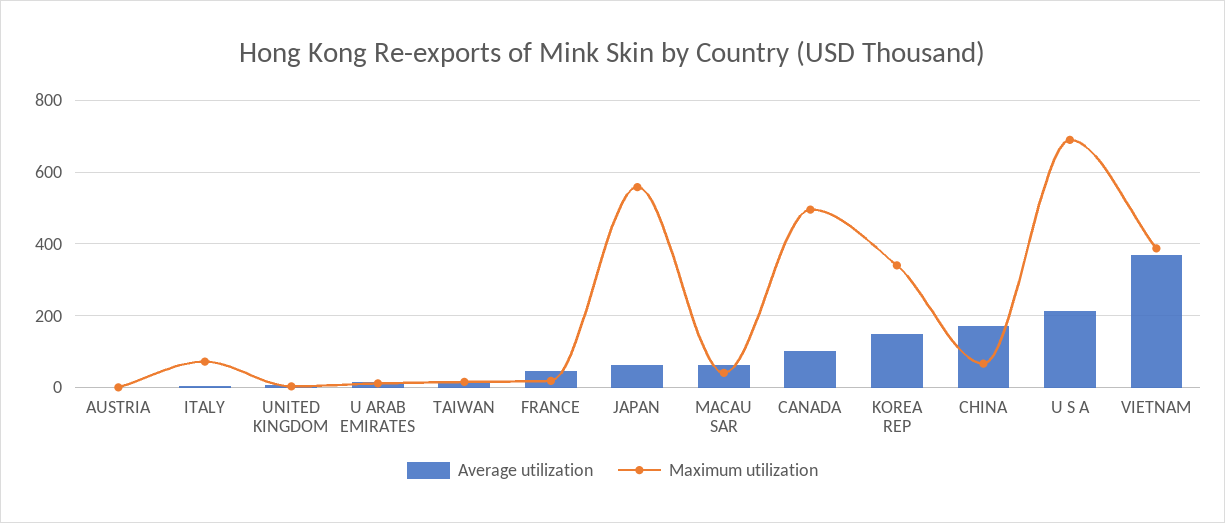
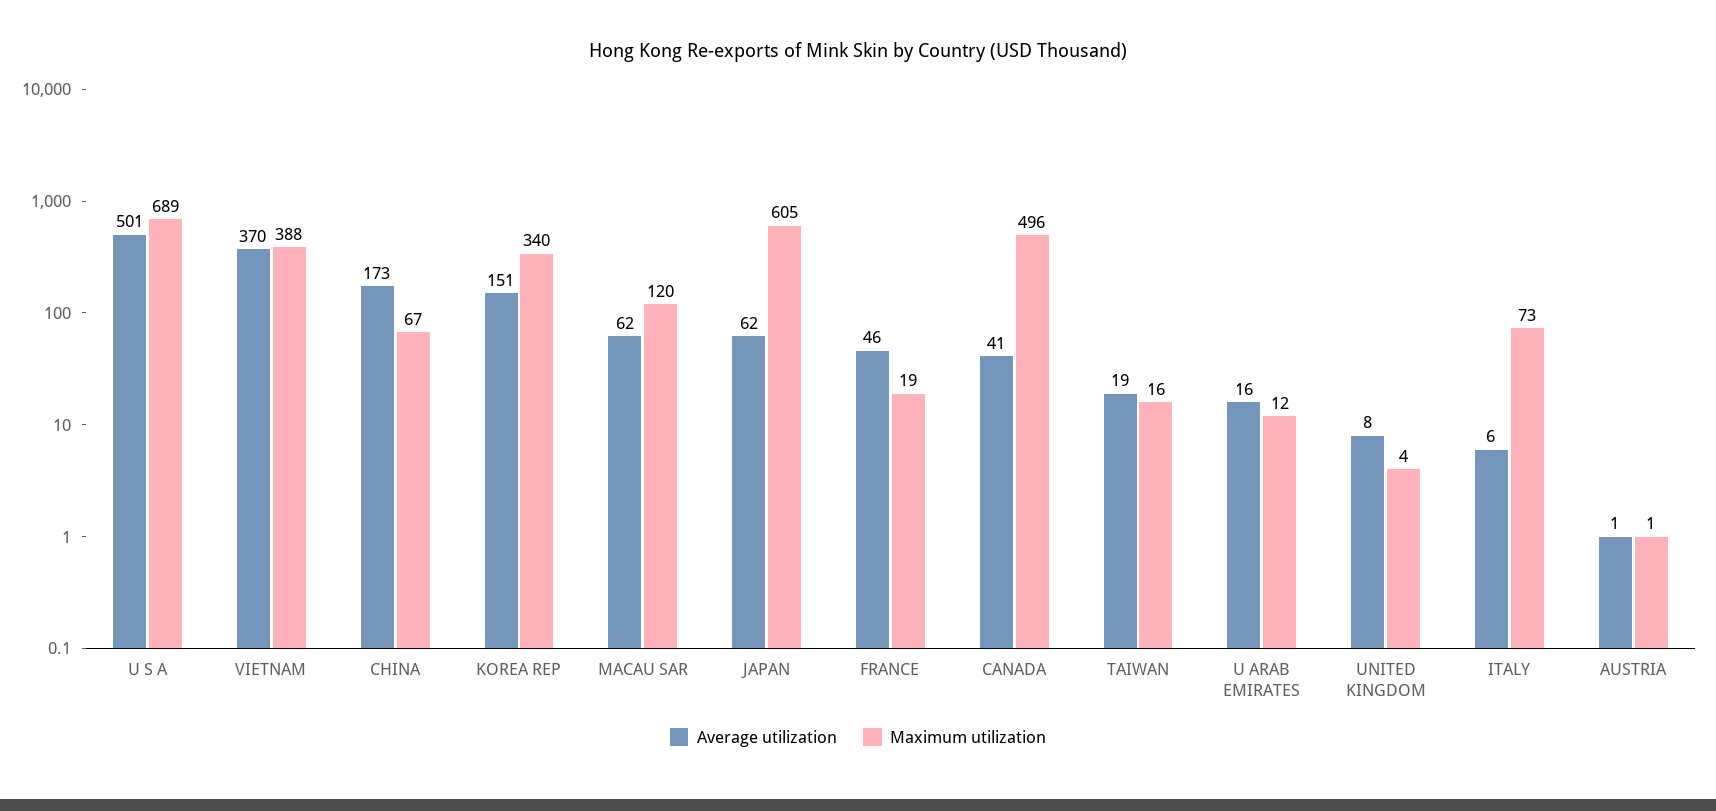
  {
    "Average utilization": {
      "AUSTRIA": 1,
      "ITALY": 6,
      "UNITED KINGDOM": 8,
      "U ARAB EMIRATES": 16,
      "TAIWAN": 19,
      "FRANCE": 46,
      "JAPAN": 62,
      "MACAU SAR": 62,
-     "CANADA": 100,
+     "CANADA": 41,
      "KOREA REP": 151,
      "CHINA": 173,
-     "U S A": 220,
+     "U S A": 501,
      "VIETNAM": 370
    },
    "Maximum utilization": {
      "AUSTRIA": 1,
      "ITALY": 73,
      "UNITED KINGDOM": 4,
      "U ARAB EMIRATES": 12,
      "TAIWAN": 16,
      "FRANCE": 19,
-     "JAPAN": 560,
+     "JAPAN": 605,
-     "MACAU SAR": 40,
+     "MACAU SAR": 120,
      "CANADA": 496,
      "KOREA REP": 340,
      "CHINA": 67,
      "U S A": 689,
      "VIETNAM": 388
    }
  }

